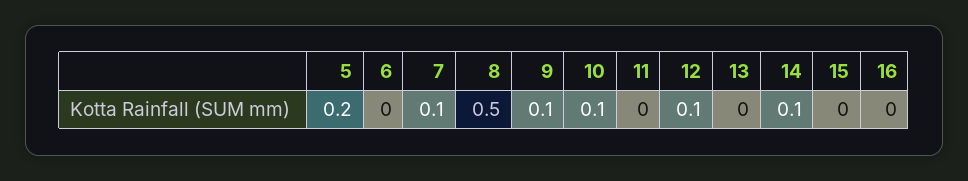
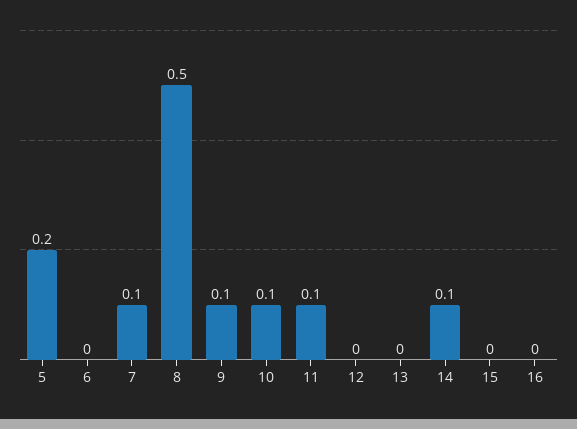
  {
    "5": 0.2,
    "6": 0,
    "7": 0.1,
    "8": 0.5,
    "9": 0.1,
    "10": 0.1,
-   "11": 0,
+   "11": 0.1,
-   "12": 0.1,
+   "12": 0,
    "13": 0,
    "14": 0.1,
    "15": 0,
    "16": 0
  }

